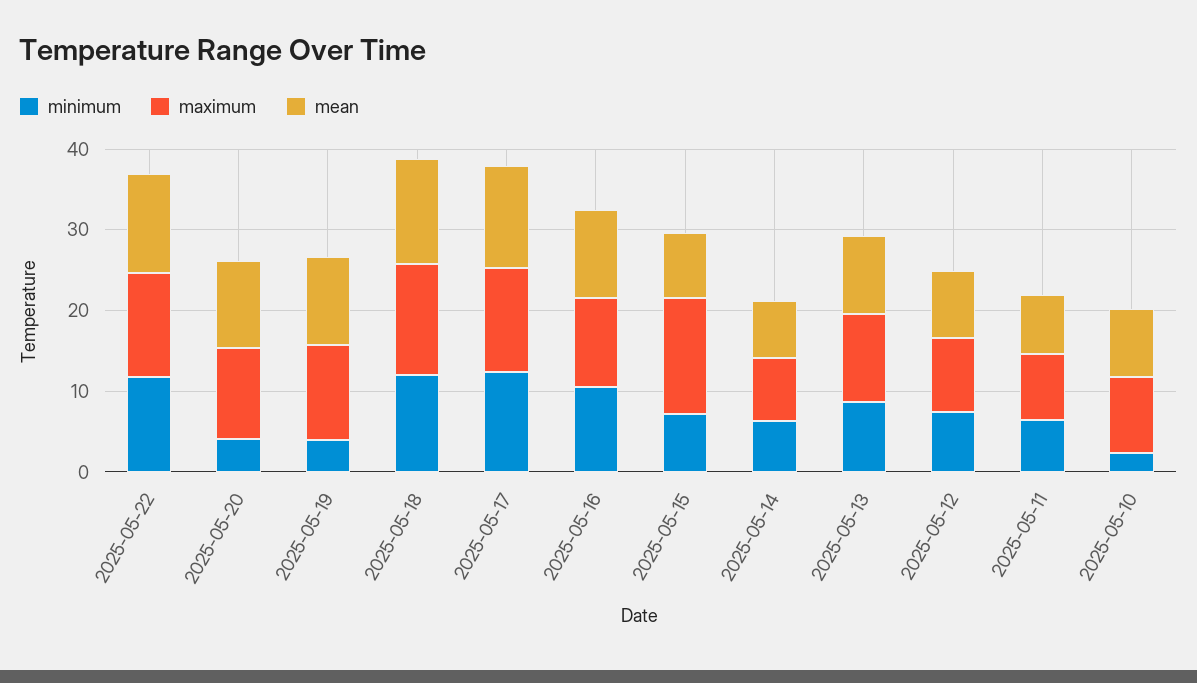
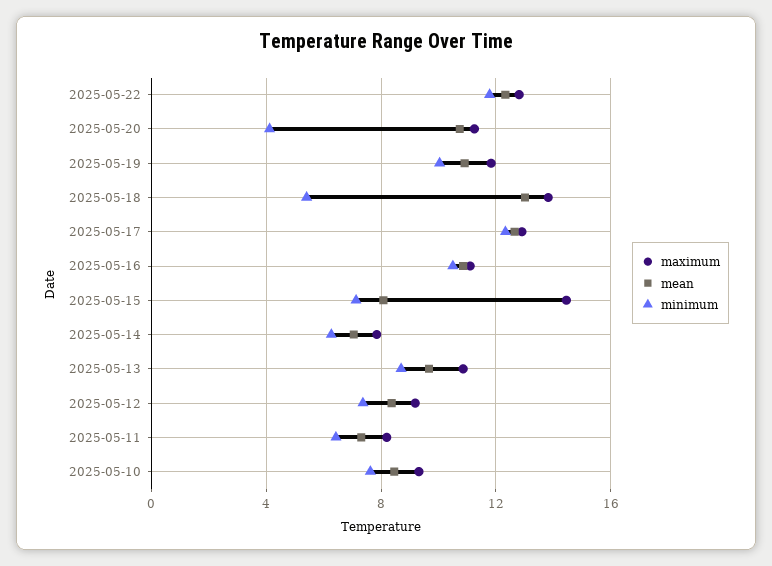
  {
    "minimum": {
      "2025-05-22": 12,
      "2025-05-20": 4,
-     "2025-05-19": 4,
+     "2025-05-19": 10,
-     "2025-05-18": 12,
+     "2025-05-18": 5.5,
      "2025-05-17": 12.5,
      "2025-05-16": 10.5,
      "2025-05-15": 7,
      "2025-05-14": 6.5,
      "2025-05-13": 8.5,
      "2025-05-12": 7.5,
      "2025-05-11": 6.5,
-     "2025-05-10": 2
+     "2025-05-10": 7.5
    },
    "maximum": {
      "2025-05-22": 13,
      "2025-05-20": 11.5,
      "2025-05-19": 12,
      "2025-05-18": 14,
      "2025-05-17": 13,
      "2025-05-16": 11,
      "2025-05-15": 14.5,
      "2025-05-14": 8,
      "2025-05-13": 11,
      "2025-05-12": 9,
      "2025-05-11": 8,
      "2025-05-10": 9.5
    },
    "mean": {
      "2025-05-22": 12.5,
      "2025-05-20": 10.5,
      "2025-05-19": 11,
      "2025-05-18": 13,
      "2025-05-17": 12.5,
      "2025-05-16": 11,
      "2025-05-15": 8,
      "2025-05-14": 7,
      "2025-05-13": 9.5,
      "2025-05-12": 8.5,
      "2025-05-11": 7.5,
      "2025-05-10": 8.5
    }
  }

